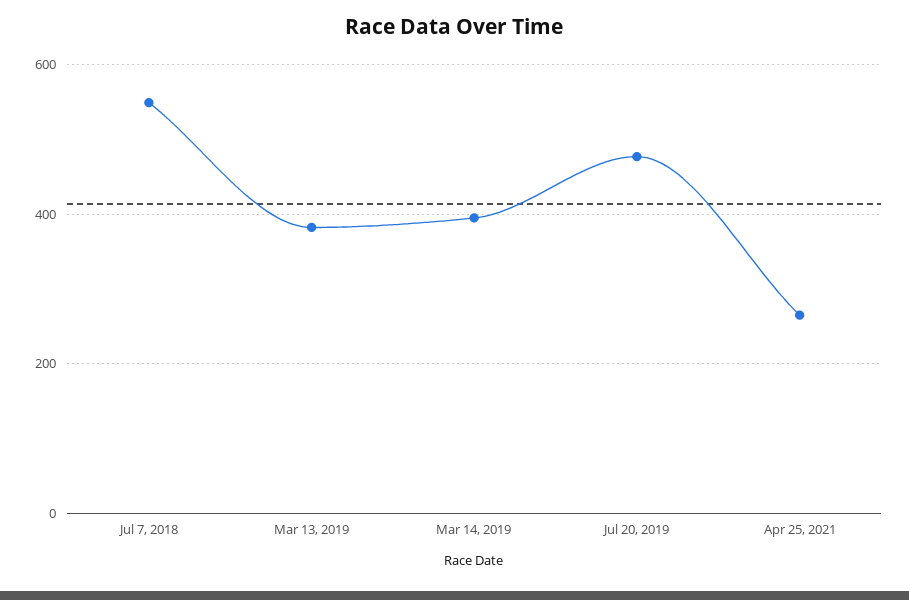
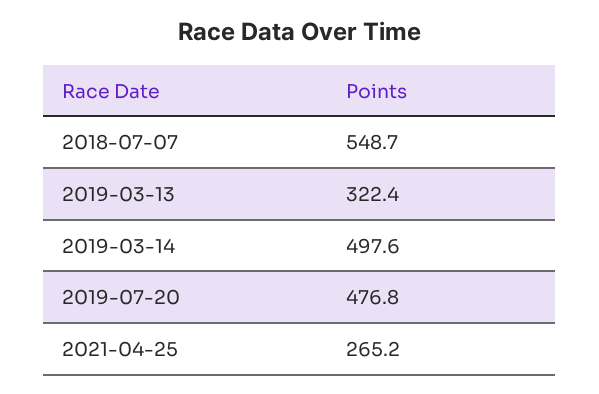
  {
    "Jul 7, 2018": 548.7,
-   "Mar 13, 2019": 380,
+   "Mar 13, 2019": 322.4,
-   "Mar 14, 2019": 400,
+   "Mar 14, 2019": 497.6,
    "Jul 20, 2019": 476.8,
    "Apr 25, 2021": 265.2
  }

